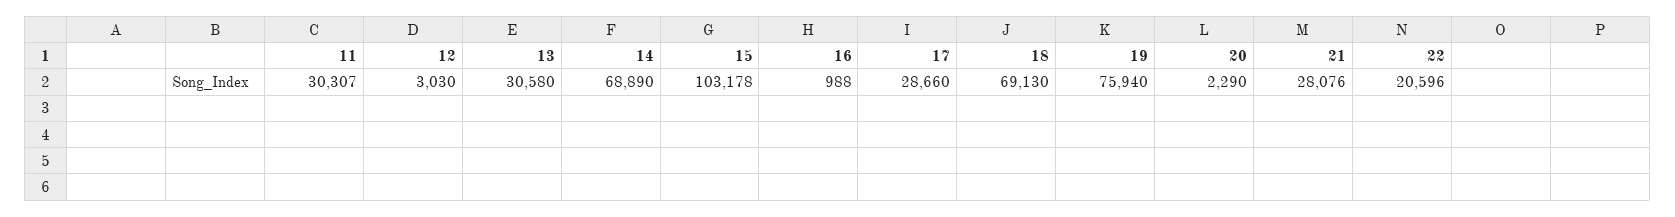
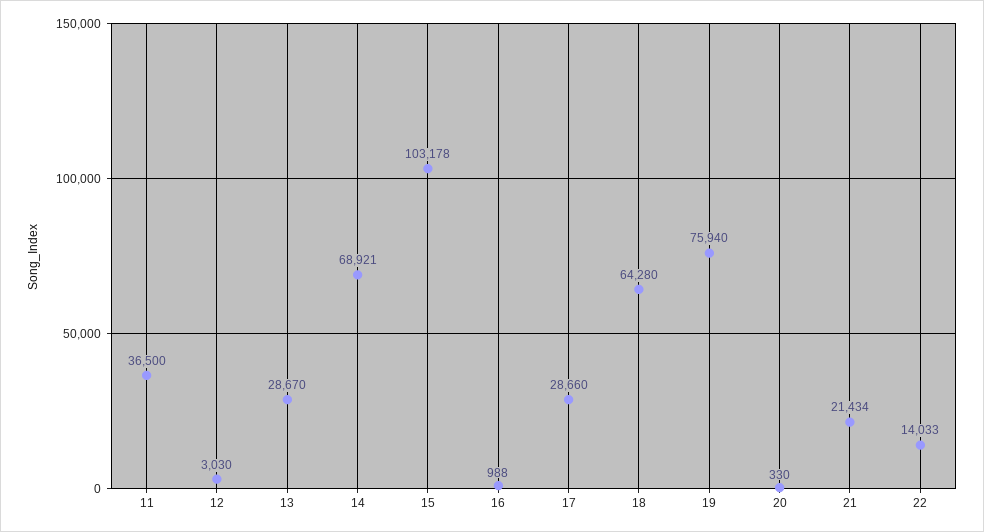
  {
-   "11": 30307,
+   "11": 36500,
    "12": 3030,
-   "13": 30580,
+   "13": 28670,
-   "14": 68890,
+   "14": 68921,
    "15": 103178,
    "16": 988,
    "17": 28660,
-   "18": 69130,
+   "18": 64280,
    "19": 75940,
-   "20": 2290,
+   "20": 330,
-   "21": 28076,
+   "21": 21434,
-   "22": 20596
+   "22": 14033
  }

